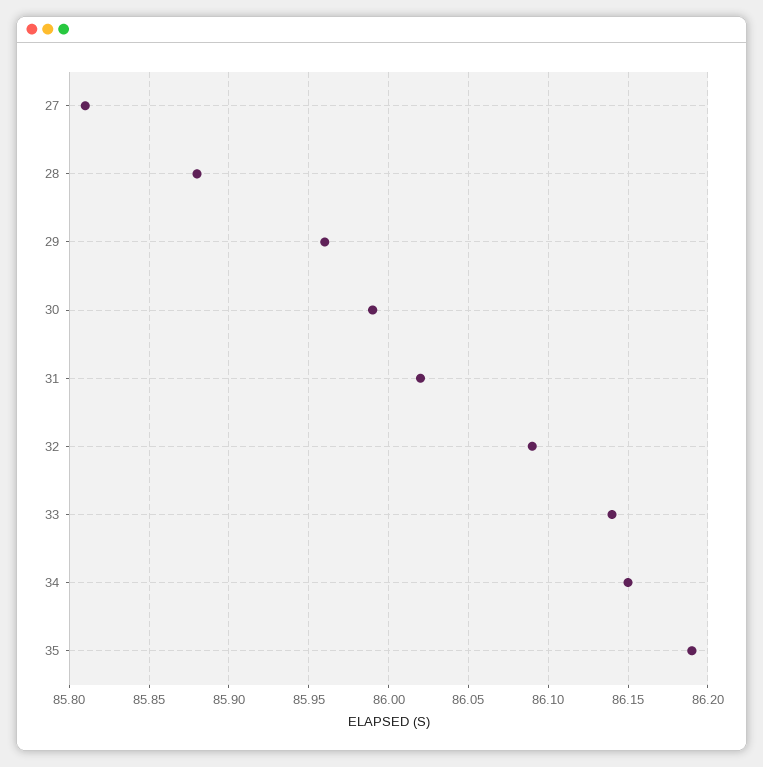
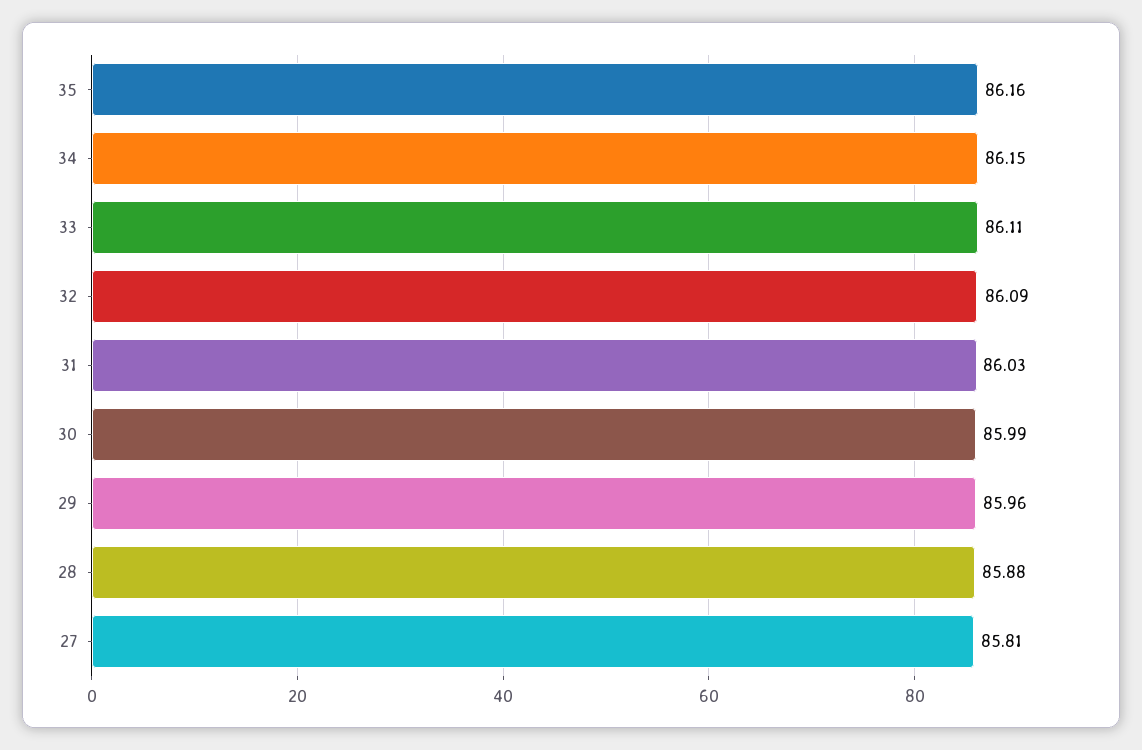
  {
    "27": 85.81,
    "28": 85.88,
    "29": 85.96,
    "30": 85.99,
-   "31": 86.02,
+   "31": 86.03,
    "32": 86.09,
-   "33": 86.14,
+   "33": 86.11,
    "34": 86.15,
-   "35": 86.19
+   "35": 86.16
  }

